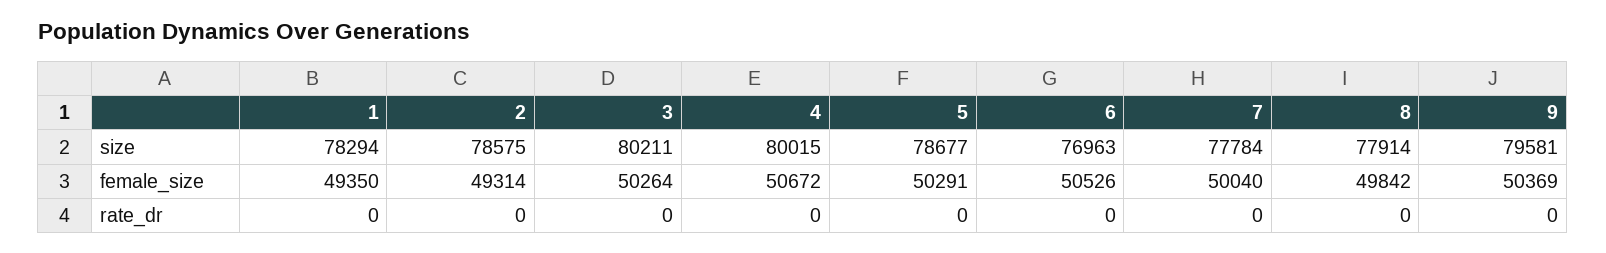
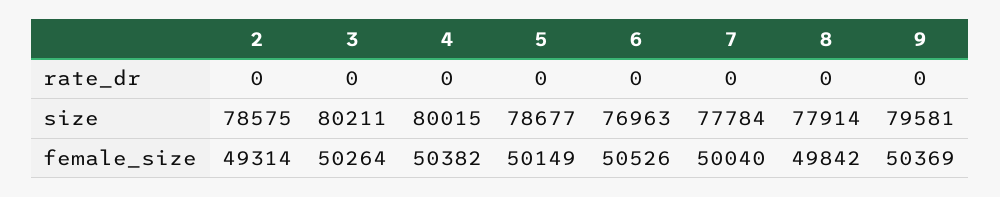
  {
-   "1": {
-     "size": 78294,
-     "female_size": 49350,
-     "rate_dr": 0
-   },
    "2": {
      "size": 78575,
      "female_size": 49314,
      "rate_dr": 0
    },
    "3": {
      "size": 80211,
      "female_size": 50264,
      "rate_dr": 0
    },
    "4": {
      "size": 80015,
-     "female_size": 50672,
+     "female_size": 50382,
      "rate_dr": 0
    },
    "5": {
      "size": 78677,
-     "female_size": 50291,
+     "female_size": 50149,
      "rate_dr": 0
    },
    "6": {
      "size": 76963,
      "female_size": 50526,
      "rate_dr": 0
    },
    "7": {
      "size": 77784,
      "female_size": 50040,
      "rate_dr": 0
    },
    "8": {
      "size": 77914,
      "female_size": 49842,
      "rate_dr": 0
    },
    "9": {
      "size": 79581,
      "female_size": 50369,
      "rate_dr": 0
    }
  }

